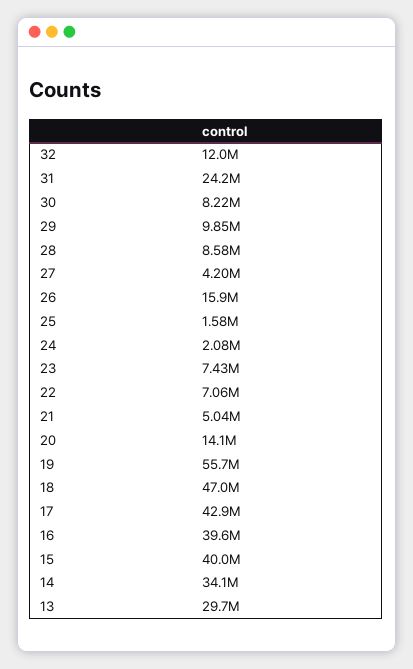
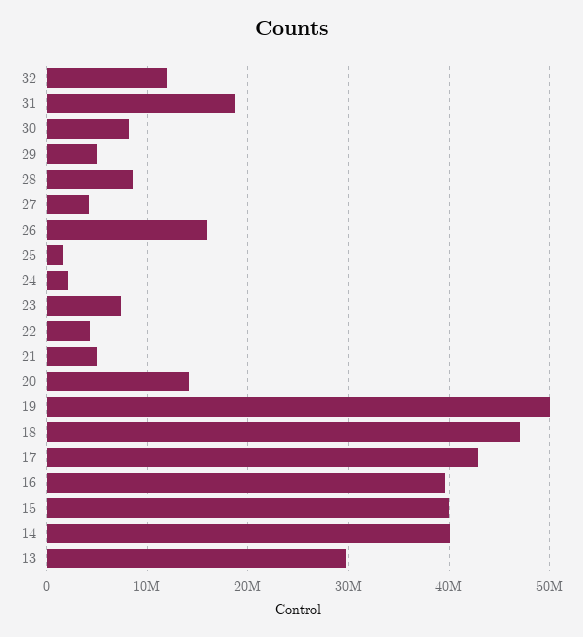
  {
    "32": 12000000,
-   "31": 24200000,
+   "31": 19000000,
    "30": 8220000,
-   "29": 9850000,
+   "29": 5000000,
    "28": 8580000,
    "27": 4200000,
    "26": 15900000,
    "25": 1580000,
    "24": 2080000,
    "23": 7430000,
-   "22": 7060000,
+   "22": 4000000,
    "21": 5040000,
    "20": 14100000,
-   "19": 55700000,
+   "19": 50000000,
    "18": 47000000,
    "17": 42900000,
    "16": 39600000,
    "15": 40000000,
-   "14": 34100000,
+   "14": 40000000,
    "13": 29700000
  }

